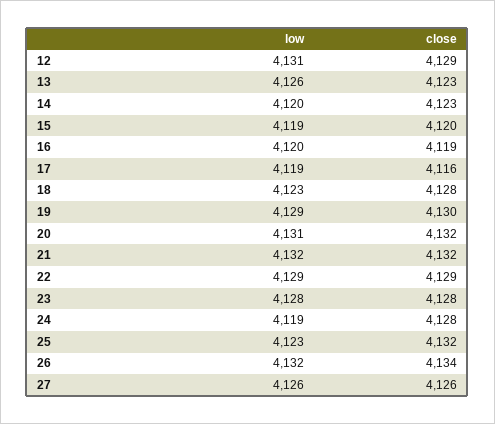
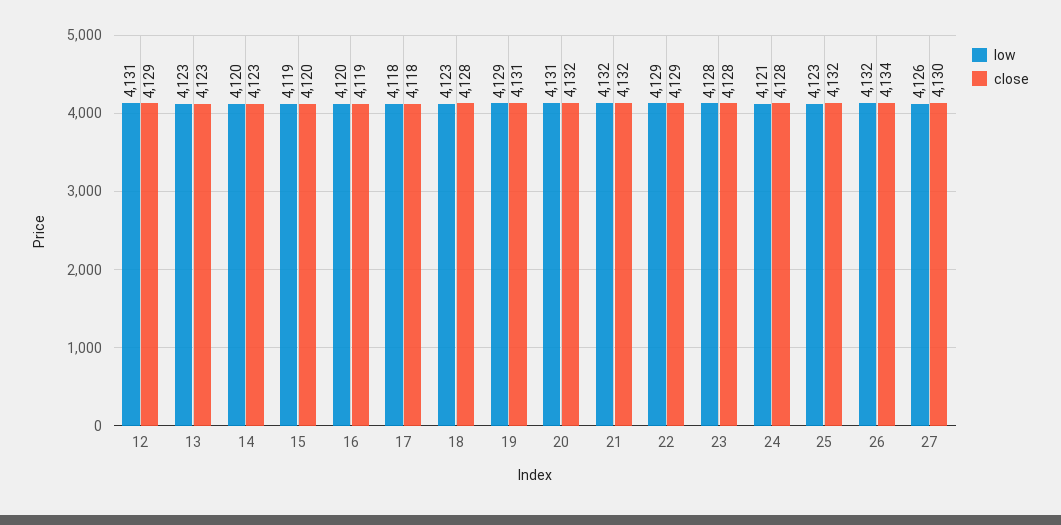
  {
    "low": {
      "12": 4131,
-     "13": 4126,
+     "13": 4123,
      "14": 4120,
      "15": 4119,
      "16": 4120,
-     "17": 4119,
+     "17": 4118,
      "18": 4123,
      "19": 4129,
      "20": 4131,
      "21": 4132,
      "22": 4129,
      "23": 4128,
-     "24": 4119,
+     "24": 4121,
      "25": 4123,
      "26": 4132,
      "27": 4126
    },
    "close": {
      "12": 4129,
      "13": 4123,
      "14": 4123,
      "15": 4120,
      "16": 4119,
-     "17": 4116,
+     "17": 4118,
      "18": 4128,
-     "19": 4130,
+     "19": 4131,
      "20": 4132,
      "21": 4132,
      "22": 4129,
      "23": 4128,
      "24": 4128,
      "25": 4132,
      "26": 4134,
-     "27": 4126
+     "27": 4130
    }
  }

